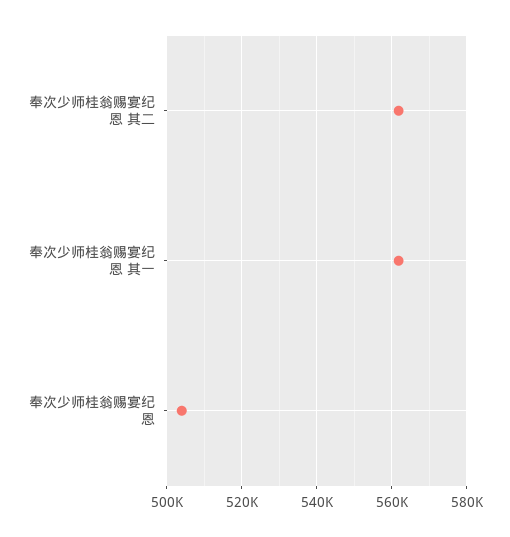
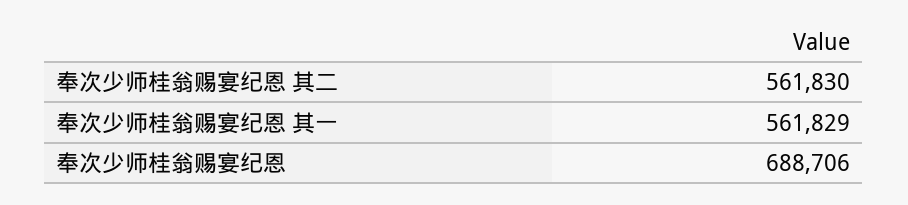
  {
    "奉次少师桂翁赐宴纪恩 其二": 561830,
    "奉次少师桂翁赐宴纪恩 其一": 561829,
-   "奉次少师桂翁赐宴纪恩": 504000
+   "奉次少师桂翁赐宴纪恩": 688706
  }

